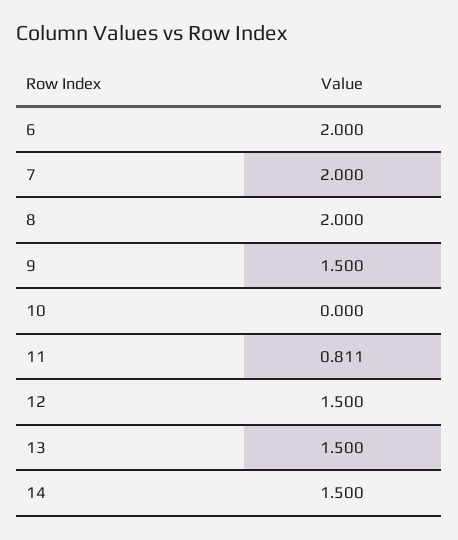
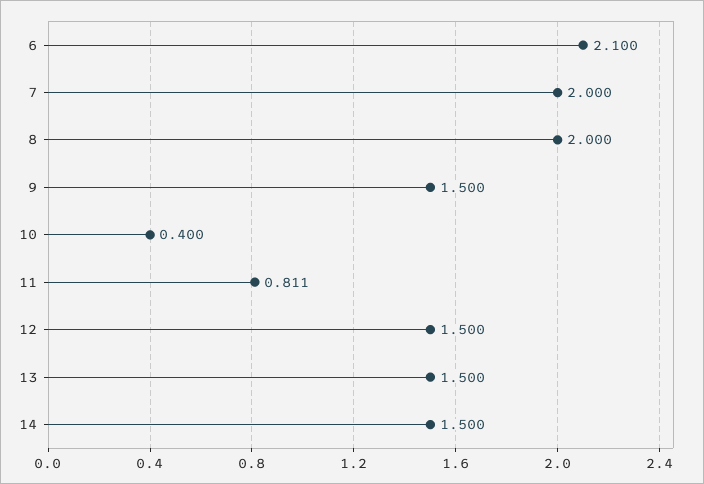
  {
-   "6": 2,
+   "6": 2.1,
    "7": 2,
    "8": 2,
    "9": 1.5,
-   "10": 0,
+   "10": 0.4,
    "11": 0.811,
    "12": 1.5,
    "13": 1.5,
    "14": 1.5
  }

